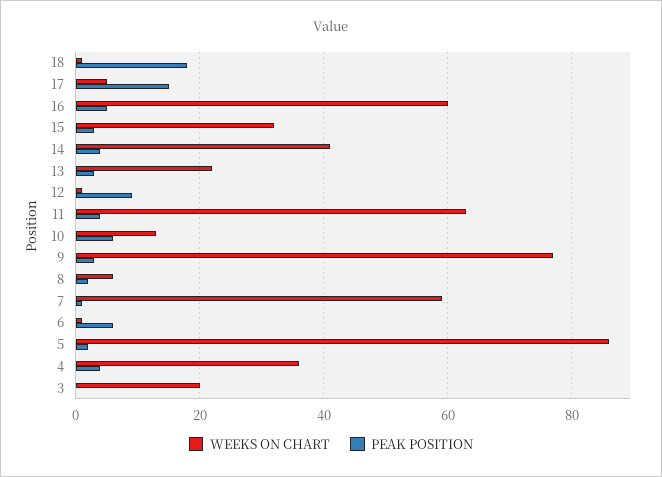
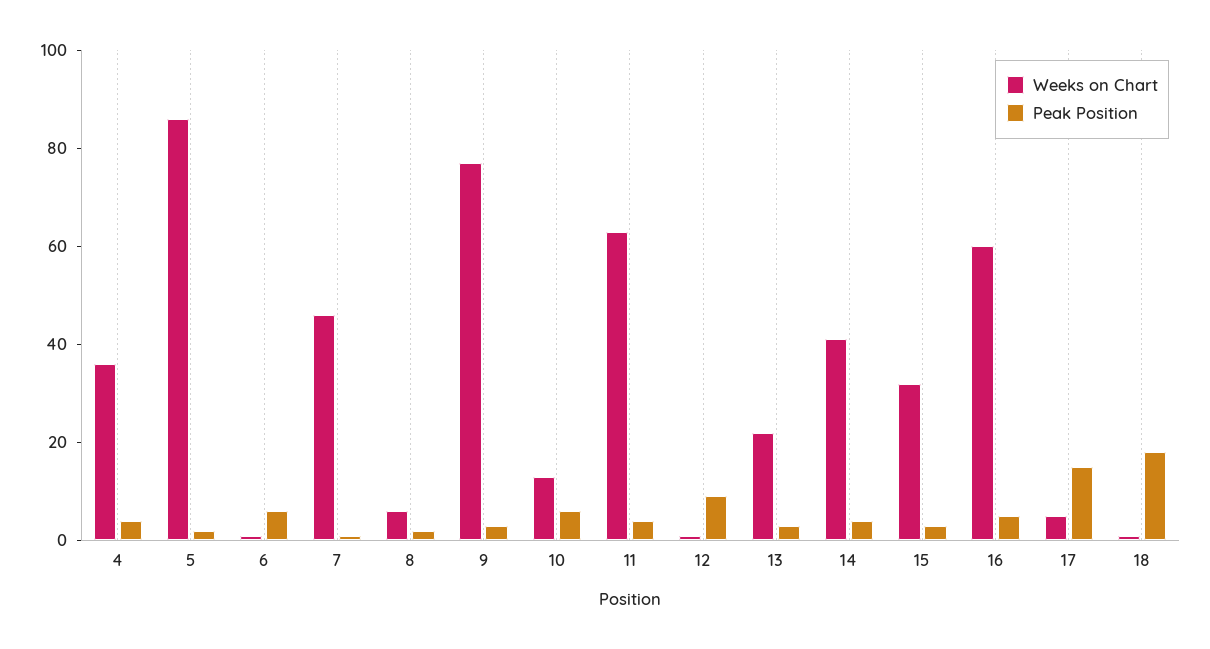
  {
    "WEEKS ON CHART": {
      "18": 0,
      "17": 5,
      "16": 60,
      "15": 30,
      "14": 40,
      "13": 20,
      "12": 0,
      "11": 65,
      "10": 15,
      "9": 75,
      "8": 5,
-     "7": 60,
+     "7": 45,
      "6": 0,
      "5": 85,
-     "4": 35,
+     "4": 35
-     "3": 20
    },
    "PEAK POSITION": {
      "18": 20,
      "17": 15,
      "16": 5,
      "15": 5,
      "14": 5,
      "13": 5,
      "12": 10,
      "11": 5,
      "10": 5,
      "9": 5,
      "8": 0,
      "7": 0,
      "6": 5,
      "5": 0,
-     "4": 5,
+     "4": 5
-     "3": 0
    }
  }

